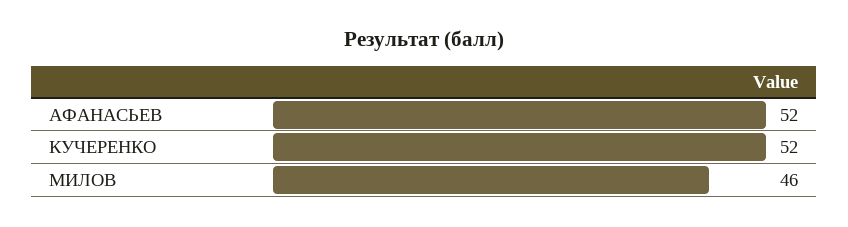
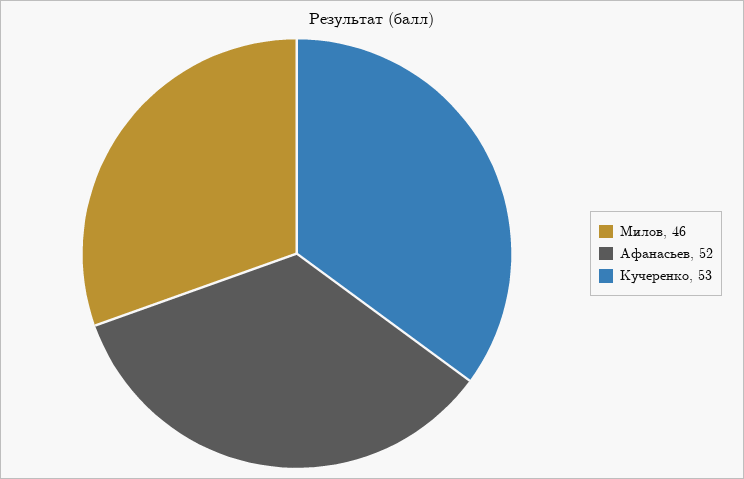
  {
    "АФАНАСЬЕВ": 52,
-   "КУЧЕРЕНКО": 52,
+   "КУЧЕРЕНКО": 53,
    "МИЛОВ": 46
  }

